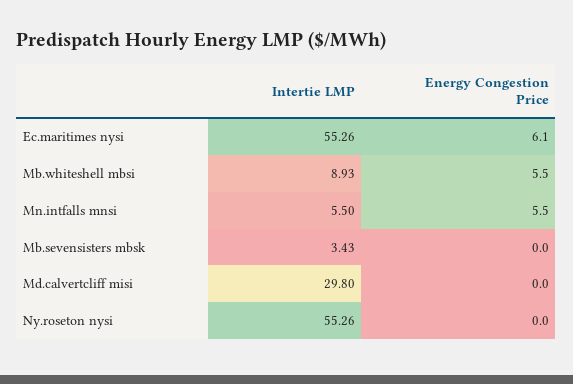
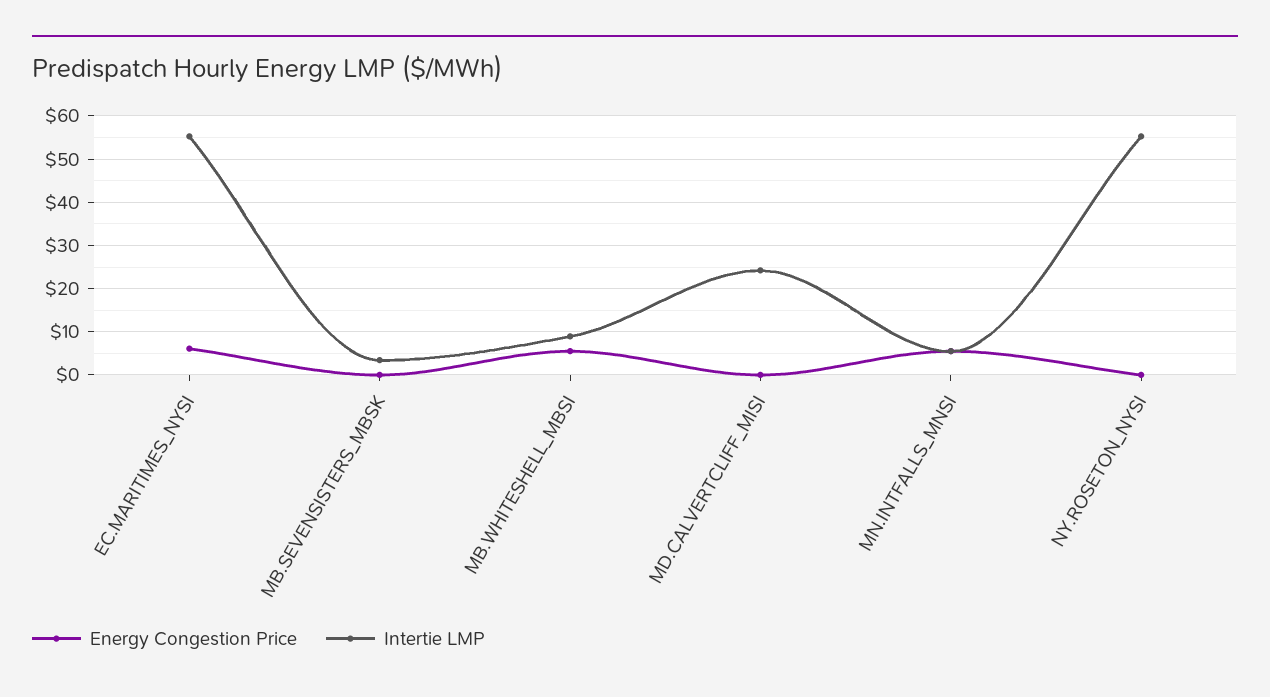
  {
    "Intertie LMP": {
      "Ec.maritimes nysi": 55.26,
      "Mb.whiteshell mbsi": 8.93,
      "Mn.intfalls mnsi": 5.5,
      "Mb.sevensisters mbsk": 3.43,
-     "Md.calvertcliff misi": 29.8,
+     "Md.calvertcliff misi": 24,
      "Ny.roseton nysi": 55.26
    },
    "Energy Congestion Price": {
      "Ec.maritimes nysi": 6.1,
      "Mb.whiteshell mbsi": 5.5,
      "Mn.intfalls mnsi": 5.5,
      "Mb.sevensisters mbsk": 0,
      "Md.calvertcliff misi": 0,
      "Ny.roseton nysi": 0
    }
  }

